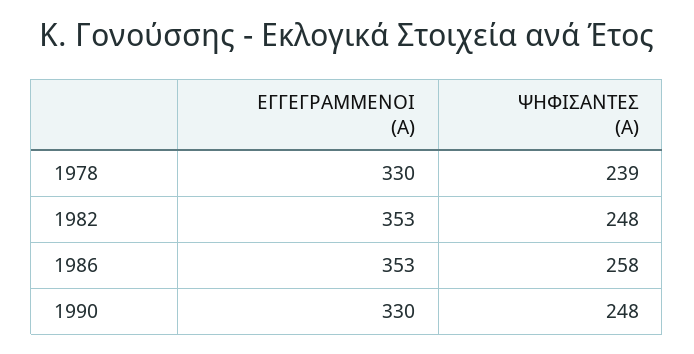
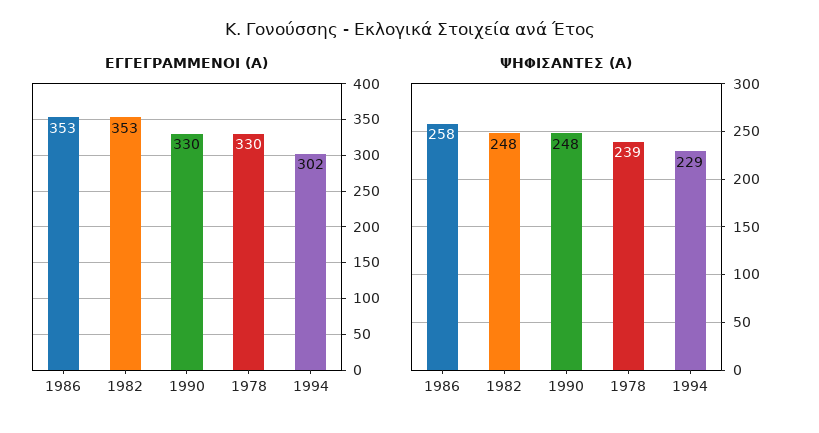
  {
    "ΕΓΓΕΓΡΑΜΜΕΝΟΙ (Α)": {
      "1978": 330,
      "1982": 353,
      "1986": 353,
-     "1990": 330
+     "1990": 330,
+     "1994": 302
    },
    "ΨΗΦΙΣΑΝΤΕΣ (Α)": {
      "1978": 239,
      "1982": 248,
      "1986": 258,
-     "1990": 248
+     "1990": 248,
+     "1994": 229
    }
  }

